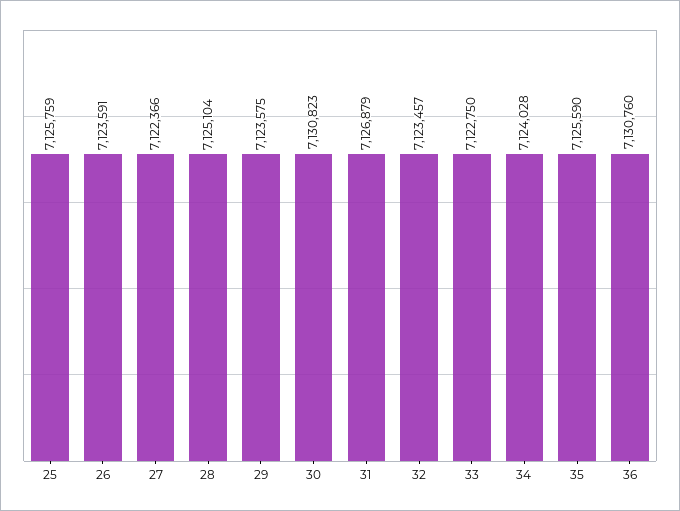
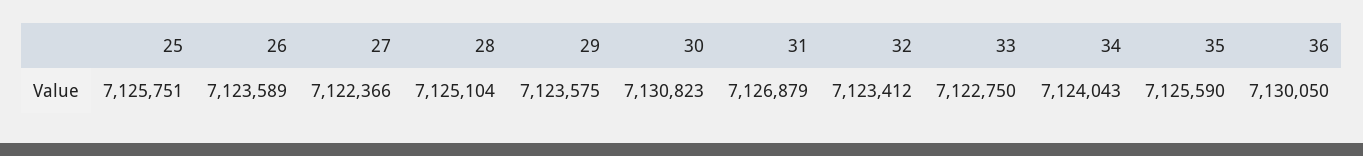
  {
-   "25": 7125759,
+   "25": 7125751,
-   "26": 7123591,
+   "26": 7123589,
    "27": 7122366,
    "28": 7125104,
    "29": 7123575,
    "30": 7130823,
    "31": 7126879,
-   "32": 7123457,
+   "32": 7123412,
    "33": 7122750,
-   "34": 7124028,
+   "34": 7124043,
    "35": 7125590,
-   "36": 7130760
+   "36": 7130050
  }

